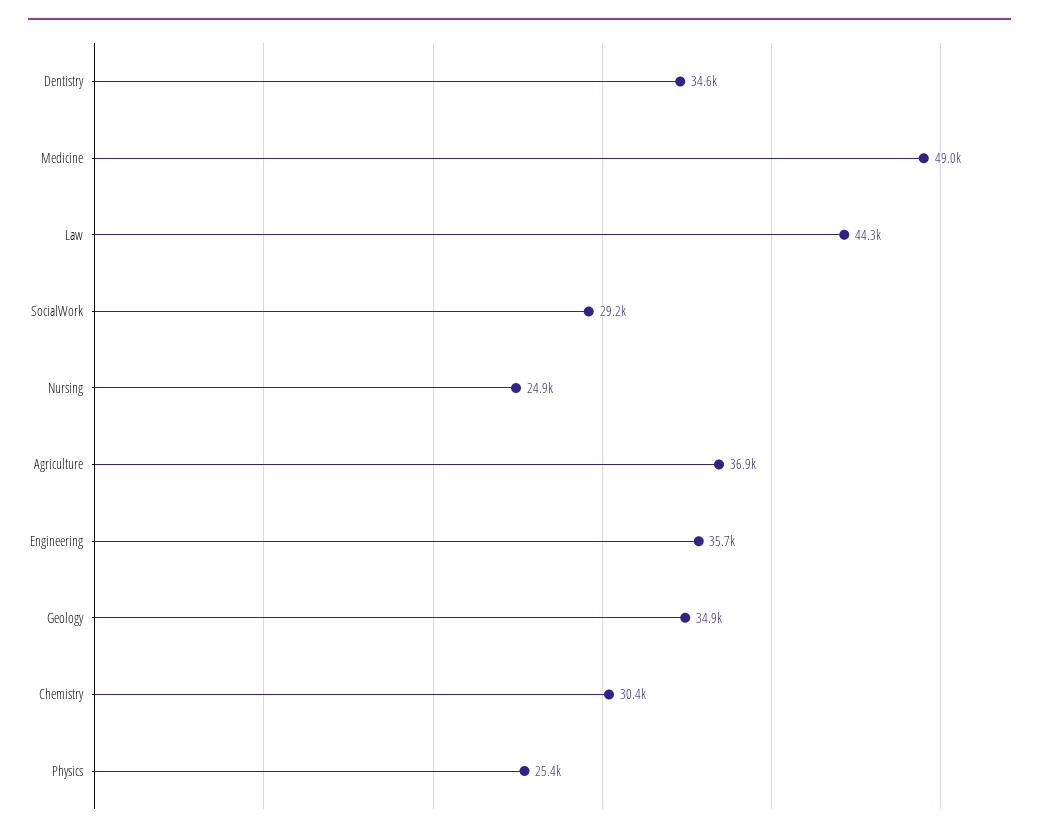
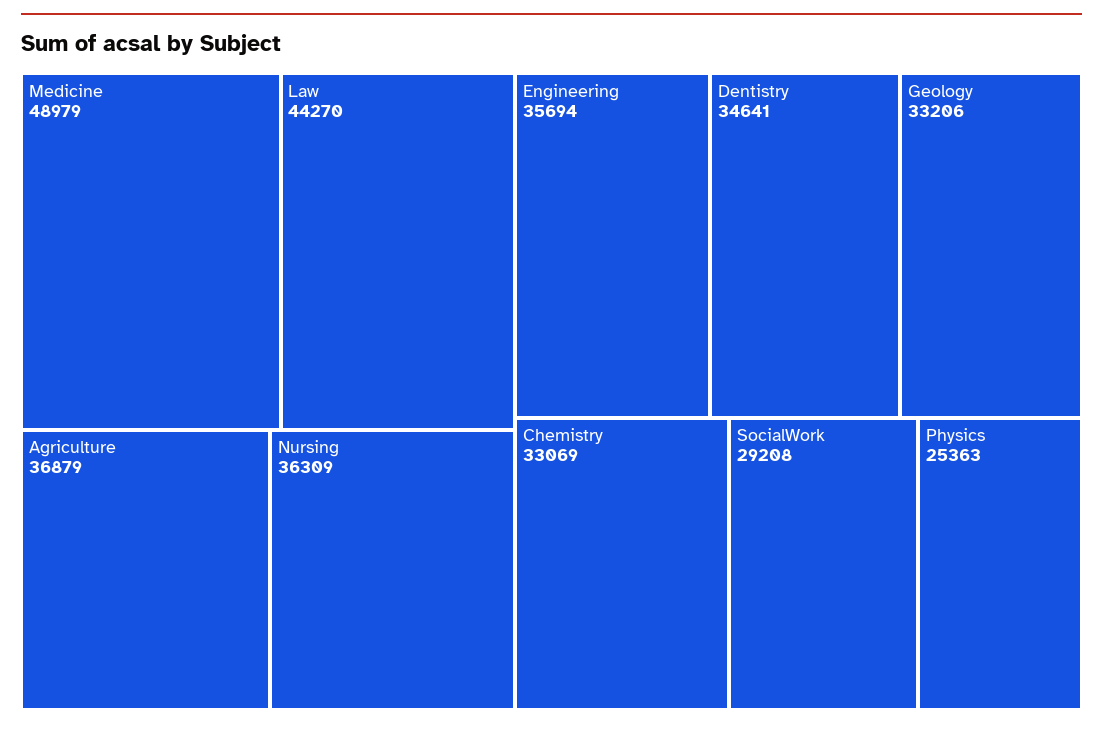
  {
    "Dentistry": 34641,
    "Medicine": 48979,
    "Law": 44270,
    "SocialWork": 29208,
-   "Nursing": 24900,
+   "Nursing": 36309,
    "Agriculture": 36879,
    "Engineering": 35694,
-   "Geology": 34900,
+   "Geology": 33206,
-   "Chemistry": 30400,
+   "Chemistry": 33069,
    "Physics": 25363
  }

